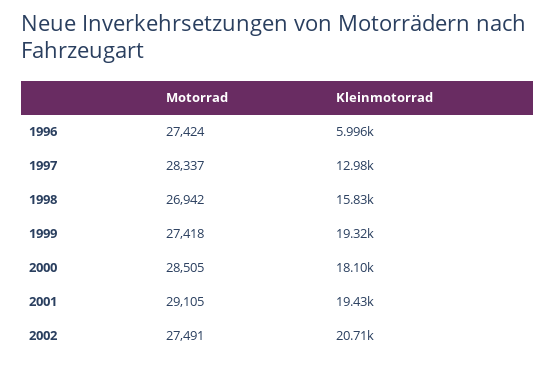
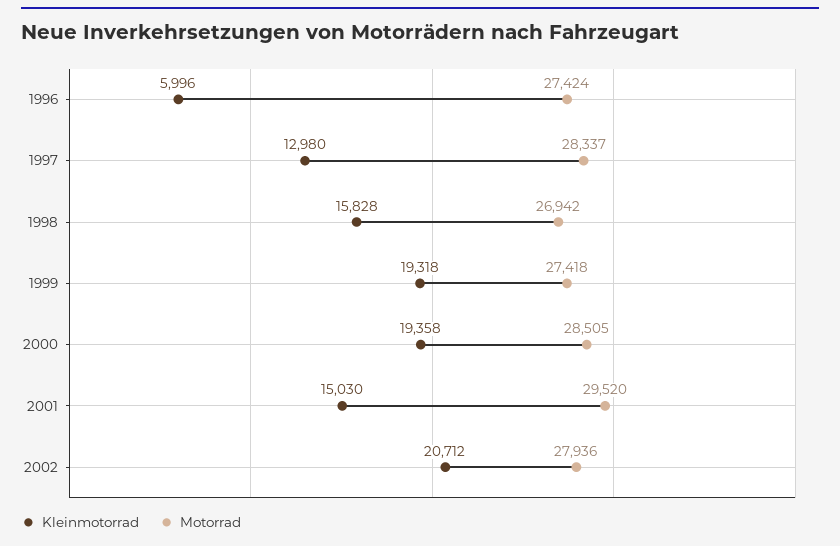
  {
    "Motorrad": {
      "1996": 27424,
      "1997": 28337,
      "1998": 26942,
      "1999": 27418,
      "2000": 28505,
-     "2001": 29105,
+     "2001": 29520,
-     "2002": 27491
+     "2002": 27936
    },
    "Kleinmotorrad": {
      "1996": 5996,
      "1997": 12980,
      "1998": 15828,
      "1999": 19318,
-     "2000": 18100,
+     "2000": 19358,
-     "2001": 19430,
+     "2001": 15030,
      "2002": 20712
    }
  }

